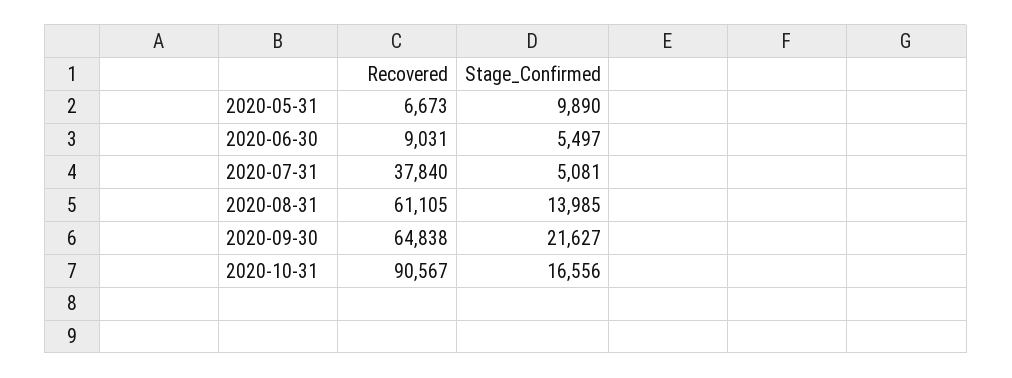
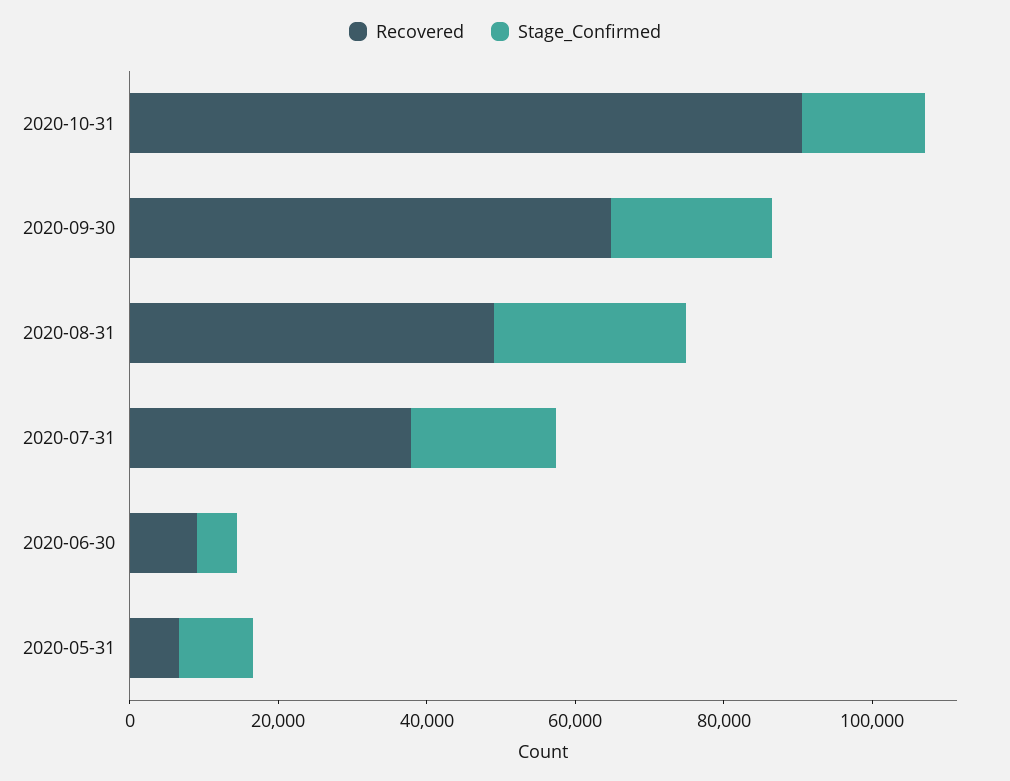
  {
    "Recovered": {
      "2020-05-31": 6673,
      "2020-06-30": 9031,
      "2020-07-31": 37840,
-     "2020-08-31": 61105,
+     "2020-08-31": 50000,
      "2020-09-30": 64838,
      "2020-10-31": 90567
    },
    "Stage_Confirmed": {
      "2020-05-31": 9890,
      "2020-06-30": 5497,
-     "2020-07-31": 5081,
+     "2020-07-31": 20000,
-     "2020-08-31": 13985,
+     "2020-08-31": 25000,
      "2020-09-30": 21627,
      "2020-10-31": 16556
    }
  }

